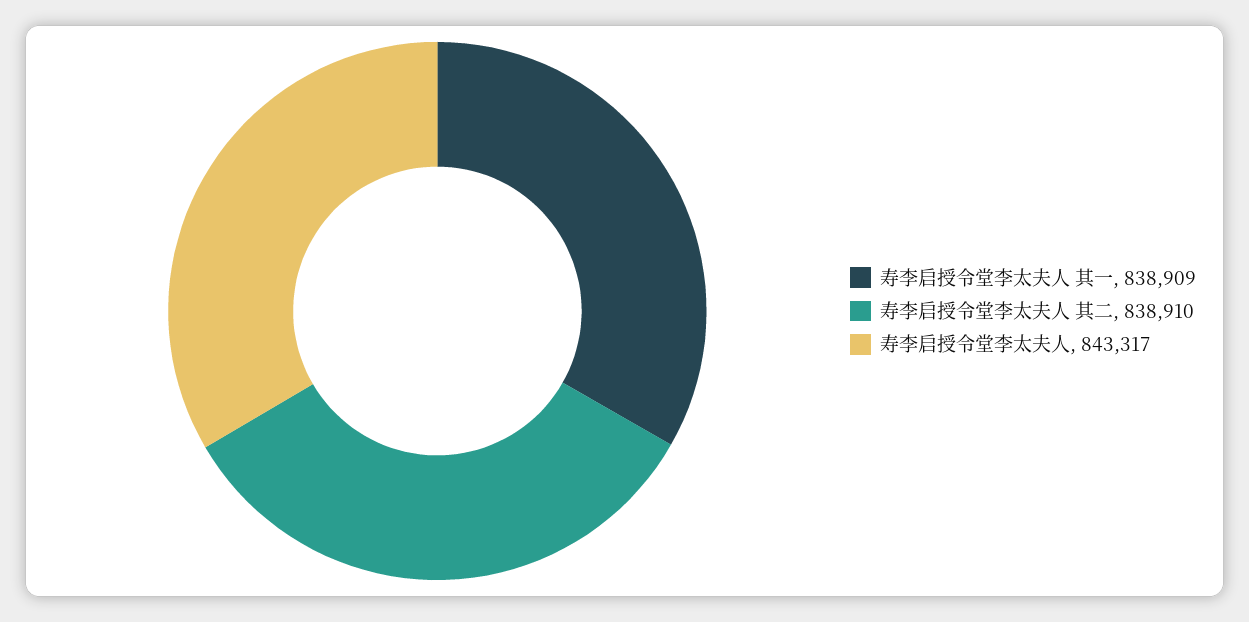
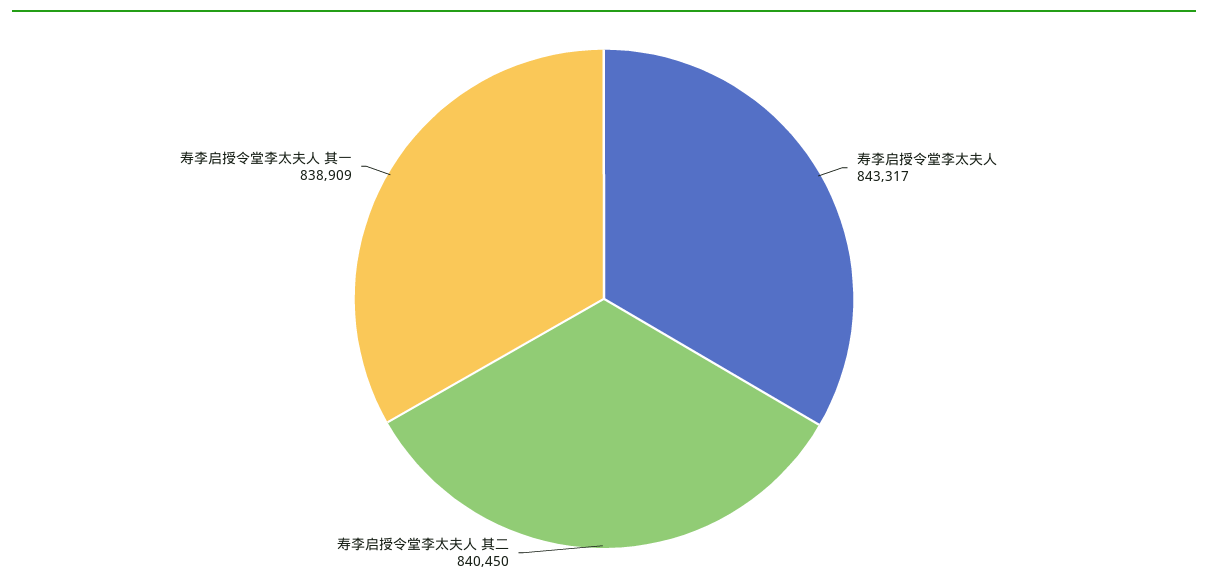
  {
    "寿李启授令堂李太夫人 其一": 838909,
-   "寿李启授令堂李太夫人 其二": 838910,
+   "寿李启授令堂李太夫人 其二": 840450,
    "寿李启授令堂李太夫人": 843317
  }

